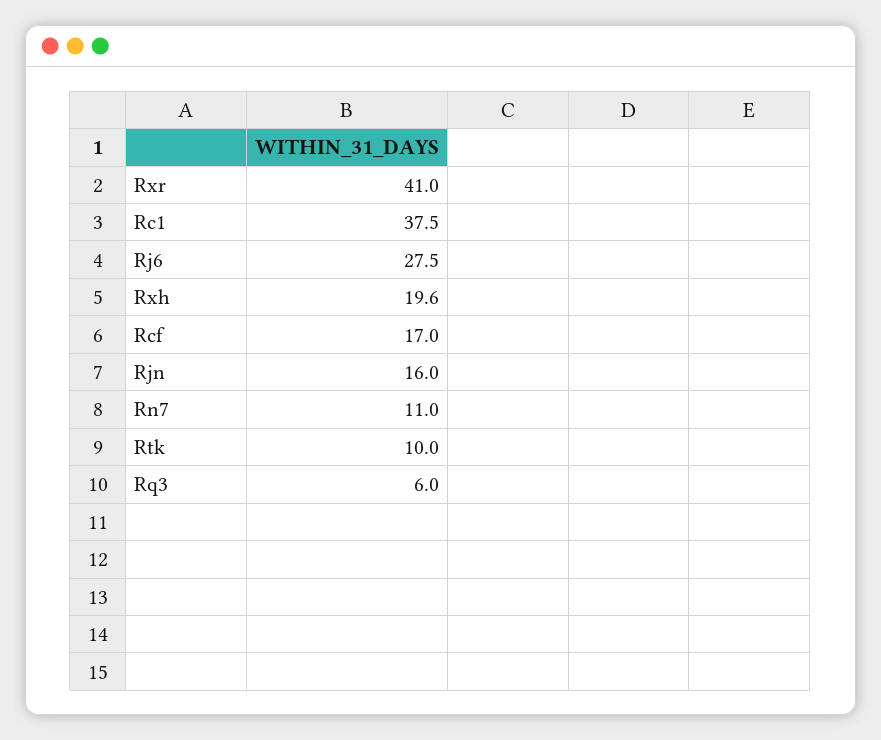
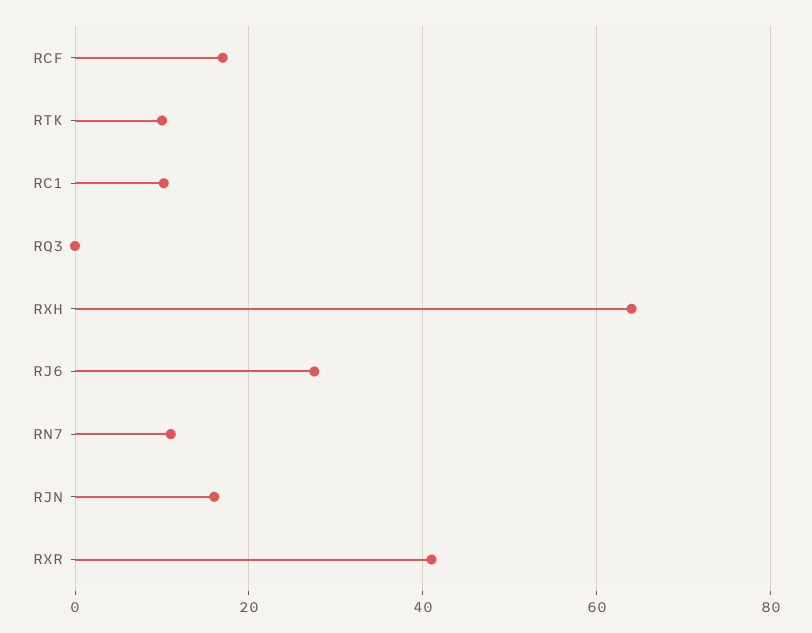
  {
    "Rxr": 41,
-   "Rc1": 37.5,
+   "Rc1": 10,
    "Rj6": 27.5,
-   "Rxh": 19.6,
+   "Rxh": 64,
    "Rcf": 17,
    "Rjn": 16,
    "Rn7": 11,
    "Rtk": 10,
-   "Rq3": 6
+   "Rq3": 0
  }

